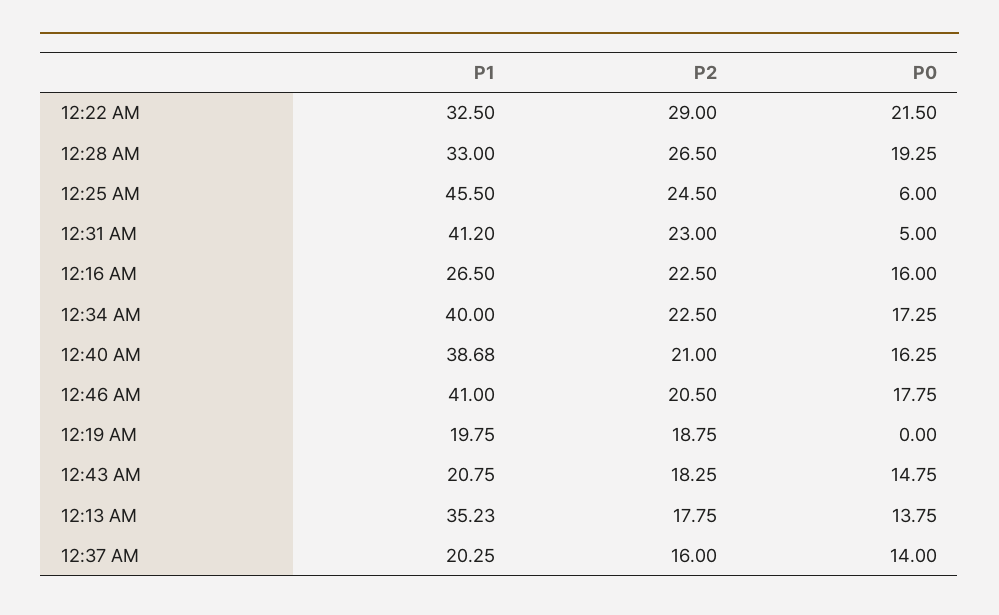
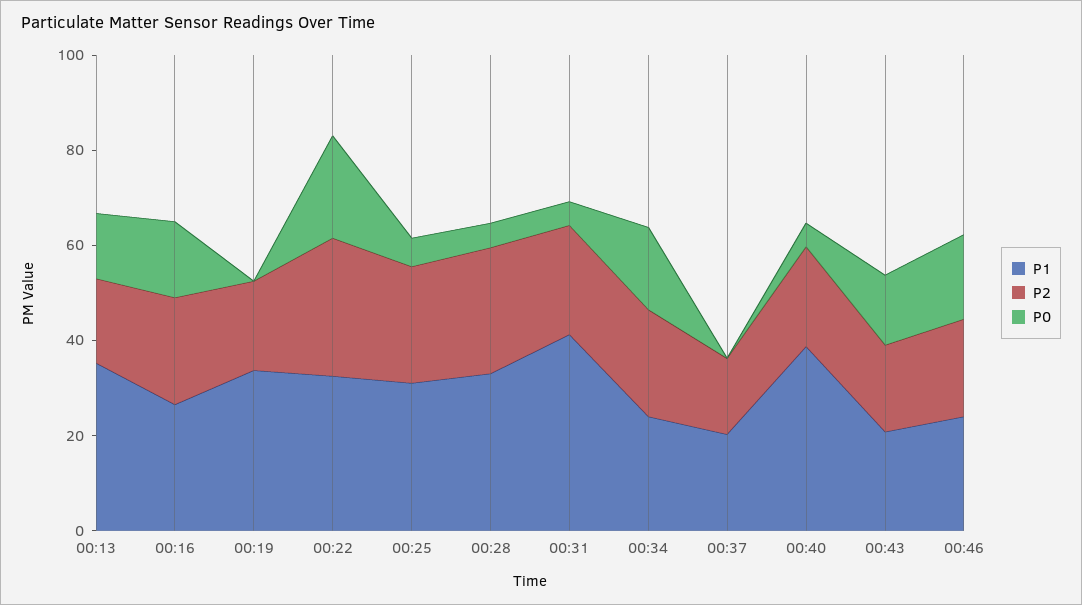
  {
    "P1": {
      "12:22 AM": 32.5,
      "12:28 AM": 33,
-     "12:25 AM": 45.5,
+     "12:25 AM": 30,
      "12:31 AM": 41.2,
      "12:16 AM": 26.5,
-     "12:34 AM": 40,
+     "12:34 AM": 25,
      "12:40 AM": 38.68,
-     "12:46 AM": 41,
+     "12:46 AM": 25,
-     "12:19 AM": 19.75,
+     "12:19 AM": 35,
      "12:43 AM": 20.75,
      "12:13 AM": 35.23,
      "12:37 AM": 20.25
    },
    "P2": {
      "12:22 AM": 29,
      "12:28 AM": 26.5,
      "12:25 AM": 24.5,
      "12:31 AM": 23,
      "12:16 AM": 22.5,
      "12:34 AM": 22.5,
      "12:40 AM": 21,
      "12:46 AM": 20.5,
      "12:19 AM": 18.75,
      "12:43 AM": 18.25,
      "12:13 AM": 17.75,
      "12:37 AM": 16
    },
    "P0": {
      "12:22 AM": 21.5,
-     "12:28 AM": 19.25,
+     "12:28 AM": 5,
      "12:25 AM": 6,
      "12:31 AM": 5,
      "12:16 AM": 16,
      "12:34 AM": 17.25,
-     "12:40 AM": 16.25,
+     "12:40 AM": 5,
      "12:46 AM": 17.75,
      "12:19 AM": 0,
      "12:43 AM": 14.75,
      "12:13 AM": 13.75,
-     "12:37 AM": 14
+     "12:37 AM": 0
    }
  }

